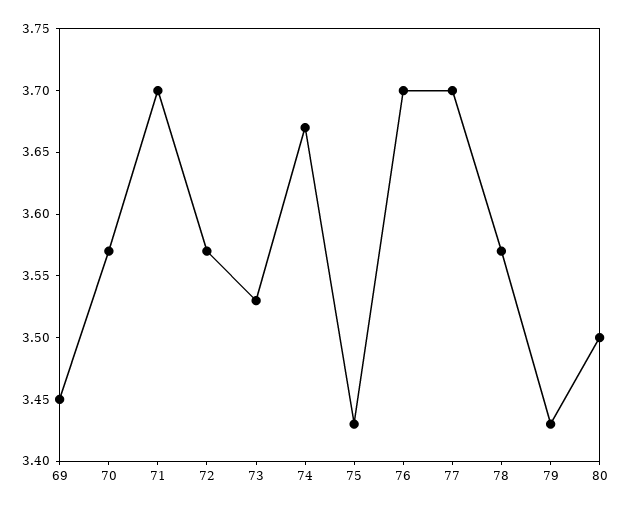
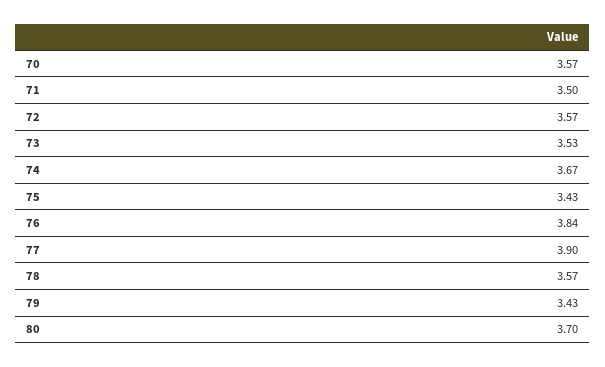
  {
-   "69": 3.45,
    "70": 3.57,
-   "71": 3.7,
+   "71": 3.5,
    "72": 3.57,
    "73": 3.53,
    "74": 3.67,
    "75": 3.43,
-   "76": 3.7,
+   "76": 3.84,
-   "77": 3.7,
+   "77": 3.9,
    "78": 3.57,
    "79": 3.43,
-   "80": 3.5
+   "80": 3.7
  }

